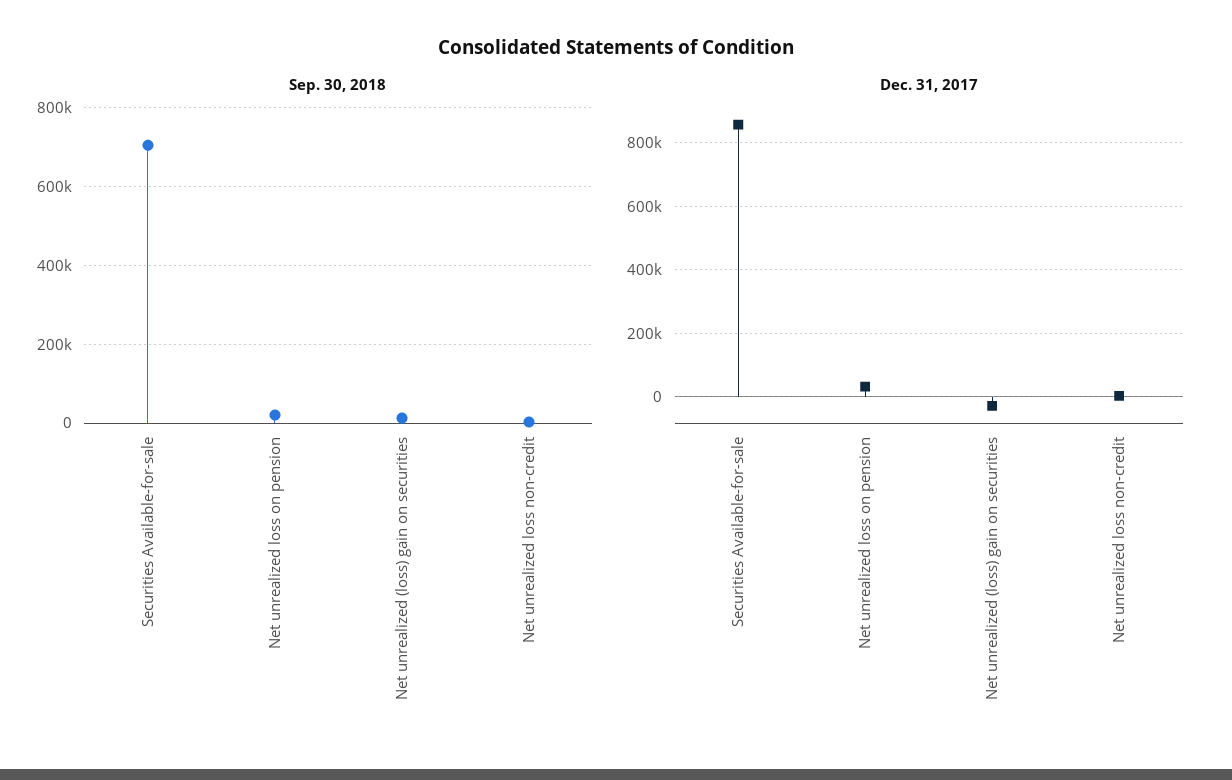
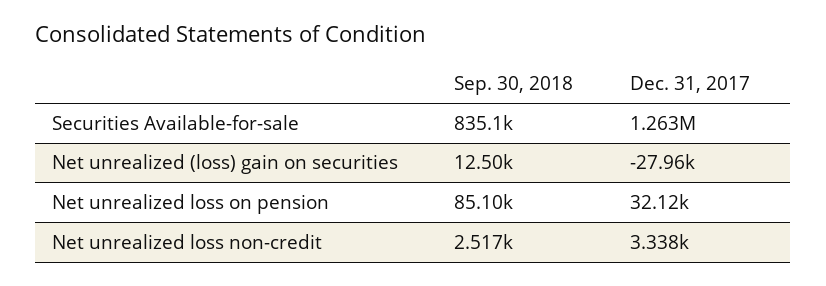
  {
    "Sep. 30, 2018": {
-     "Securities Available-for-sale": 700000,
+     "Securities Available-for-sale": 835100,
-     "Net unrealized loss on pension": 20000,
+     "Net unrealized loss on pension": 85100,
      "Net unrealized (loss) gain on securities": 12500,
      "Net unrealized loss non-credit": 2517
    },
    "Dec. 31, 2017": {
-     "Securities Available-for-sale": 860000,
+     "Securities Available-for-sale": 1263000,
      "Net unrealized loss on pension": 32120,
      "Net unrealized (loss) gain on securities": -27960,
      "Net unrealized loss non-credit": 3338
    }
  }

